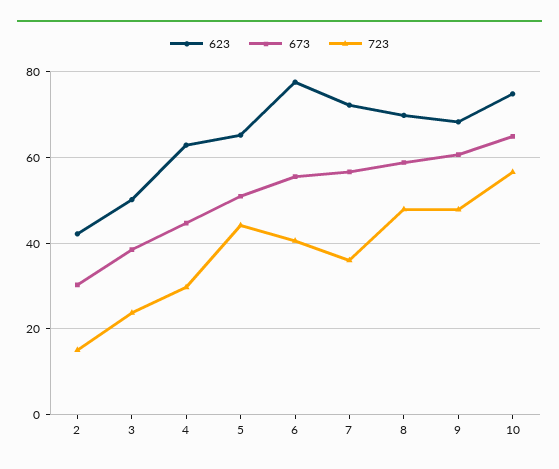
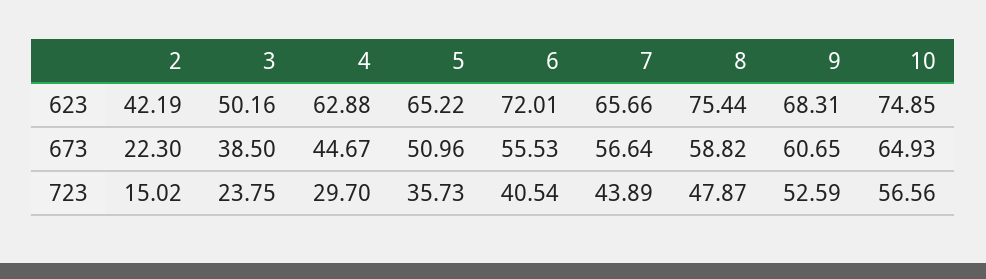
  {
    "623": {
      "2": 42.19,
      "3": 50.16,
      "4": 62.88,
      "5": 65.22,
-     "6": 78,
+     "6": 72.01,
-     "7": 72,
+     "7": 65.66,
-     "8": 70,
+     "8": 75.44,
      "9": 68.31,
      "10": 74.85
    },
    "673": {
-     "2": 30,
+     "2": 22.3,
      "3": 38.5,
      "4": 44.67,
      "5": 50.96,
      "6": 55.53,
      "7": 56.64,
      "8": 58.82,
      "9": 60.65,
      "10": 64.93
    },
    "723": {
      "2": 15.02,
      "3": 23.75,
      "4": 29.7,
-     "5": 44,
+     "5": 35.73,
      "6": 40.54,
-     "7": 36,
+     "7": 43.89,
      "8": 47.87,
-     "9": 48,
+     "9": 52.59,
      "10": 56.56
    }
  }

